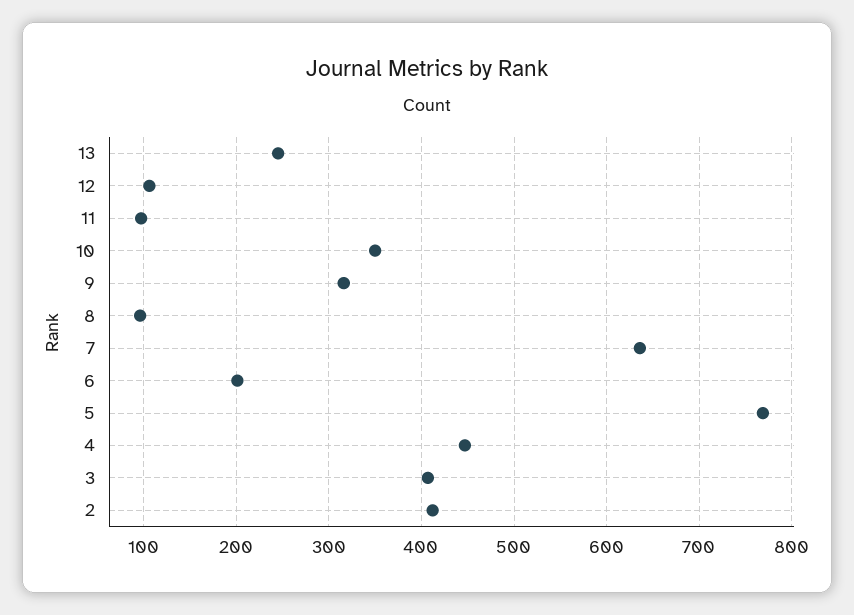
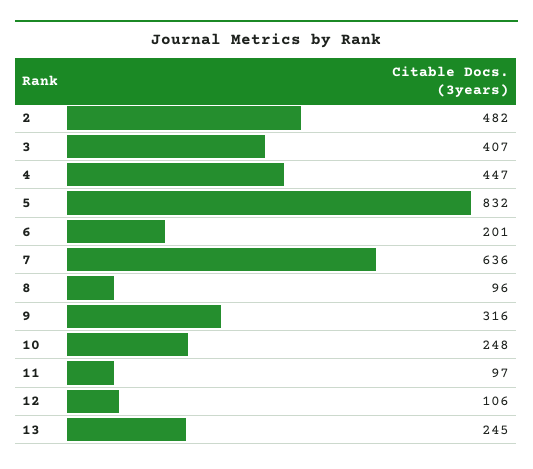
  {
    "13": 245,
    "12": 106,
    "11": 97,
-   "10": 350,
+   "10": 248,
    "9": 316,
    "8": 96,
    "7": 636,
    "6": 201,
-   "5": 770,
+   "5": 832,
    "4": 447,
    "3": 407,
-   "2": 410
+   "2": 482
  }

